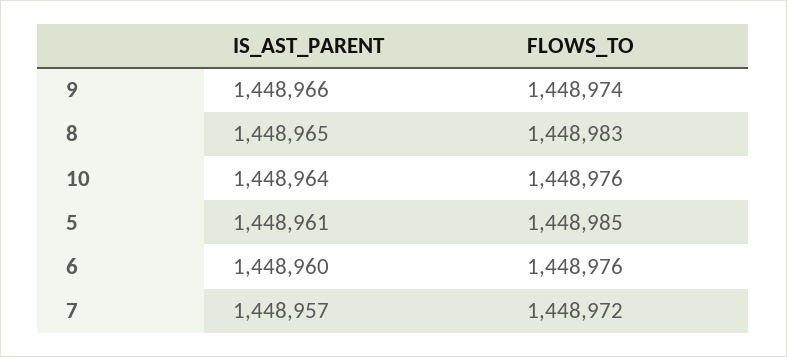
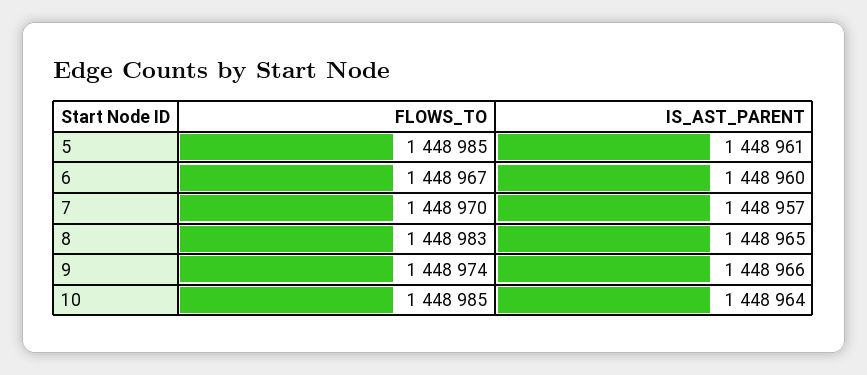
  {
    "IS_AST_PARENT": {
      "9": 1448966,
      "8": 1448965,
      "10": 1448964,
      "5": 1448961,
      "6": 1448960,
      "7": 1448957
    },
    "FLOWS_TO": {
      "9": 1448974,
      "8": 1448983,
-     "10": 1448976,
+     "10": 1448985,
      "5": 1448985,
-     "6": 1448976,
+     "6": 1448967,
-     "7": 1448972
+     "7": 1448970
    }
  }

